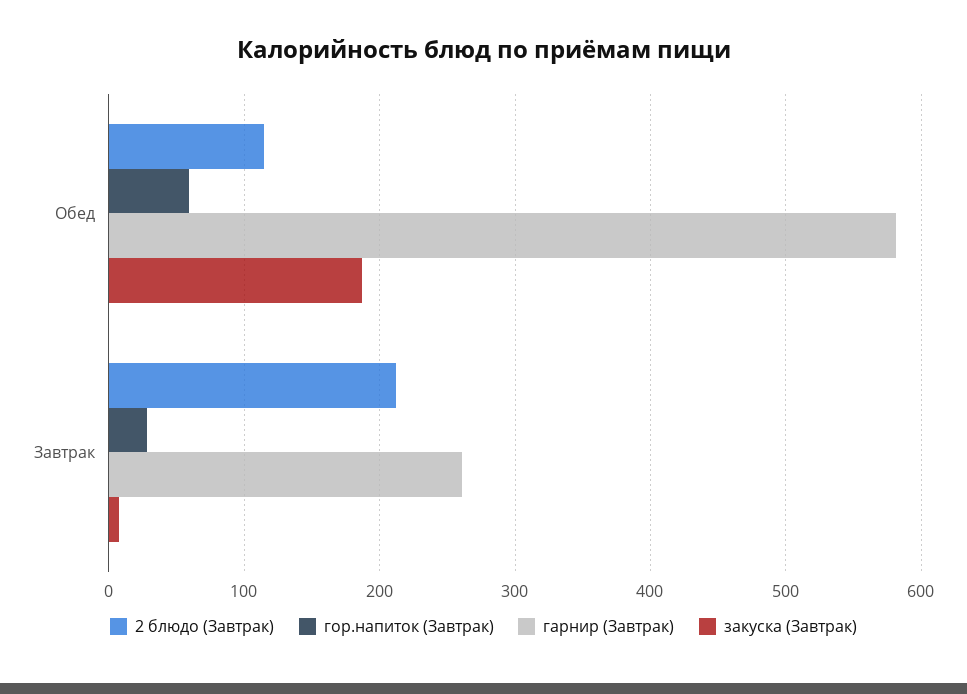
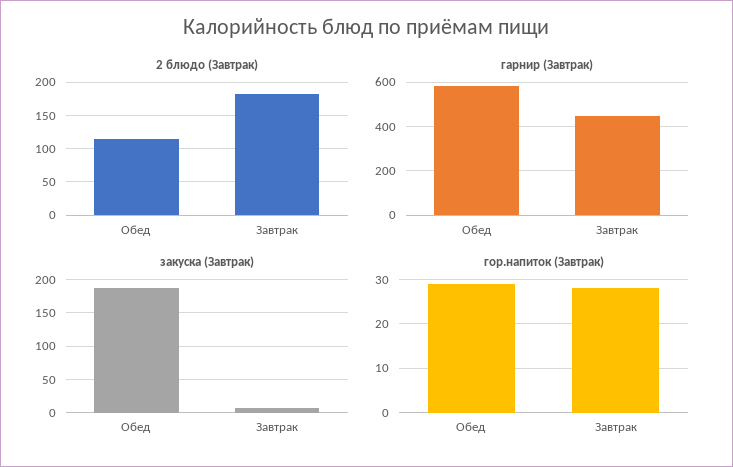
  {
    "2 блюдо (Завтрак)": {
      "Обед": 110,
-     "Завтрак": 210
+     "Завтрак": 180
    },
    "гор.напиток (Завтрак)": {
-     "Обед": 60,
+     "Обед": 30,
      "Завтрак": 30
    },
    "гарнир (Завтрак)": {
      "Обед": 580,
-     "Завтрак": 260
+     "Завтрак": 450
    },
    "закуска (Завтрак)": {
      "Обед": 190,
      "Завтрак": 10
    }
  }

